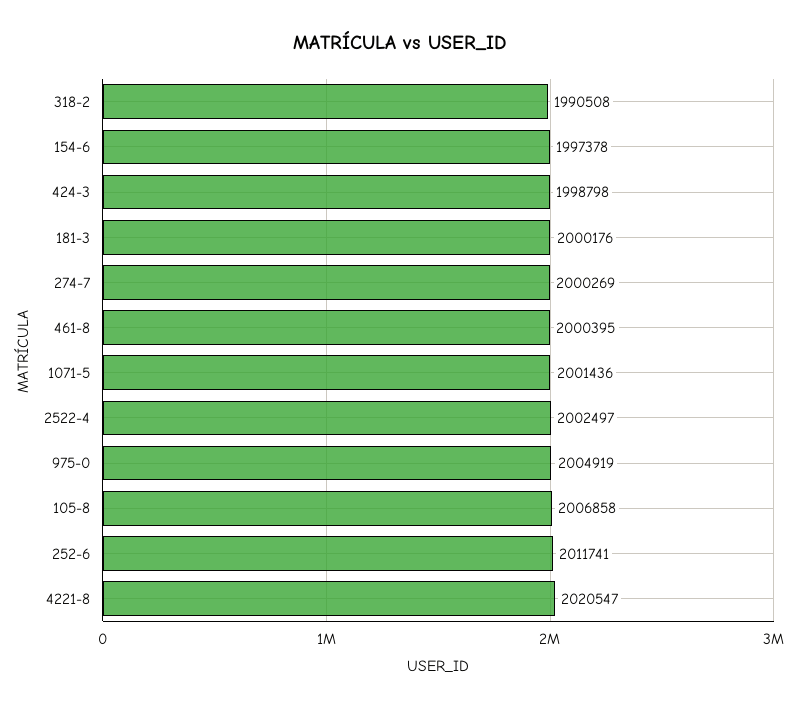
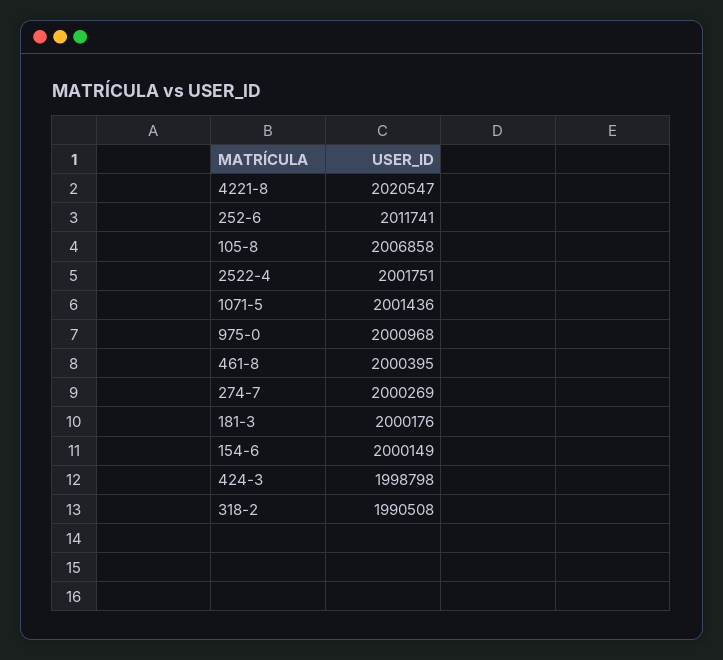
  {
    "318-2": 1990508,
-   "154-6": 1997378,
+   "154-6": 2000149,
    "424-3": 1998798,
    "181-3": 2000176,
    "274-7": 2000269,
    "461-8": 2000395,
    "1071-5": 2001436,
-   "2522-4": 2002497,
+   "2522-4": 2001751,
-   "975-0": 2004919,
+   "975-0": 2000968,
    "105-8": 2006858,
    "252-6": 2011741,
    "4221-8": 2020547
  }

